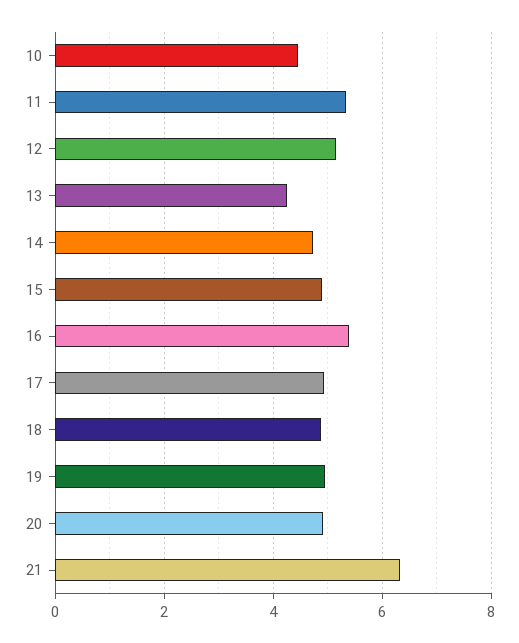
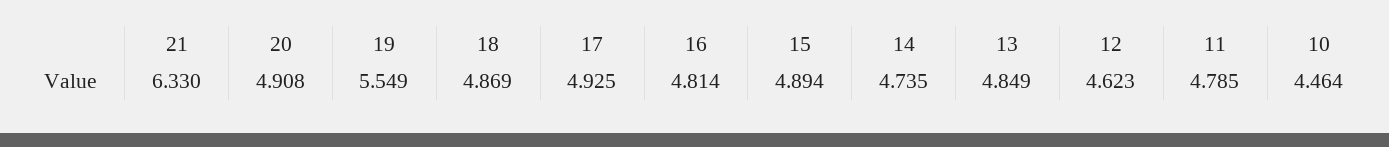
  {
    "10": 4.464,
-   "11": 5.4,
+   "11": 4.785,
-   "12": 5.2,
+   "12": 4.623,
-   "13": 4.2,
+   "13": 4.849,
    "14": 4.735,
    "15": 4.894,
-   "16": 5.4,
+   "16": 4.814,
    "17": 4.925,
    "18": 4.869,
-   "19": 5,
+   "19": 5.549,
    "20": 4.908,
    "21": 6.33
  }

